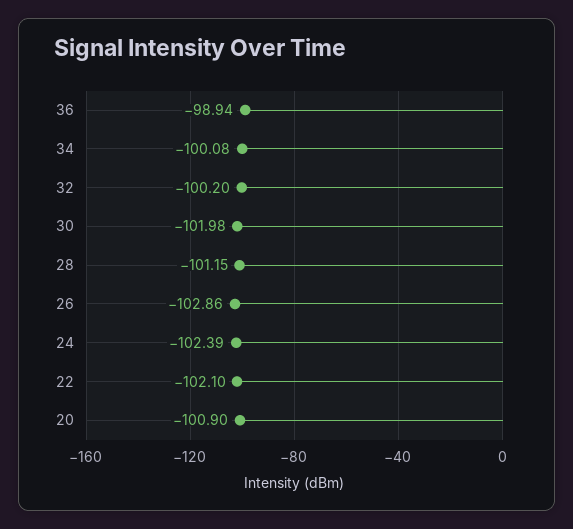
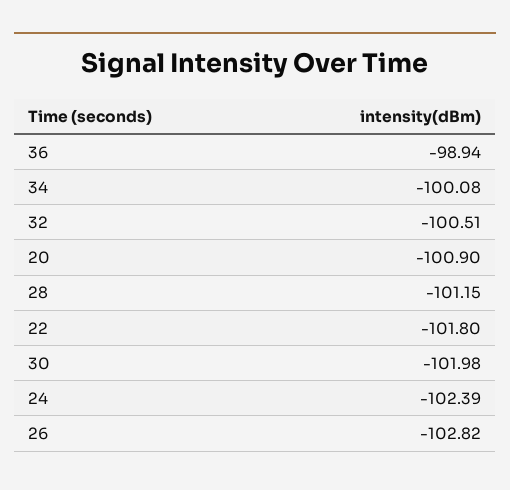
  {
    "36": -98.94,
    "34": -100.08,
-   "32": -100.2,
+   "32": -100.51,
    "30": -101.98,
    "28": -101.15,
-   "26": -102.86,
+   "26": -102.82,
    "24": -102.39,
-   "22": -102.1,
+   "22": -101.8,
    "20": -100.9
  }

